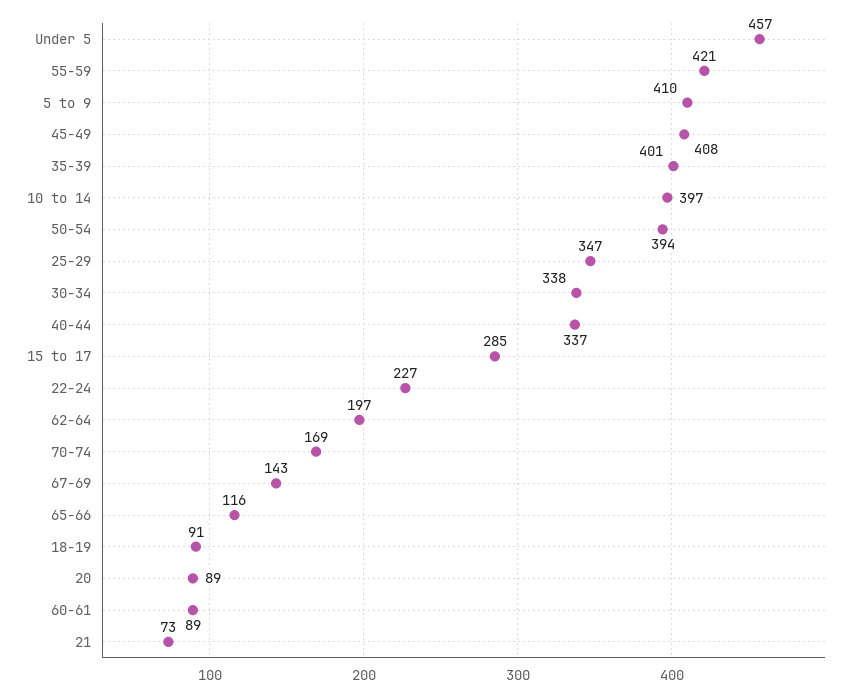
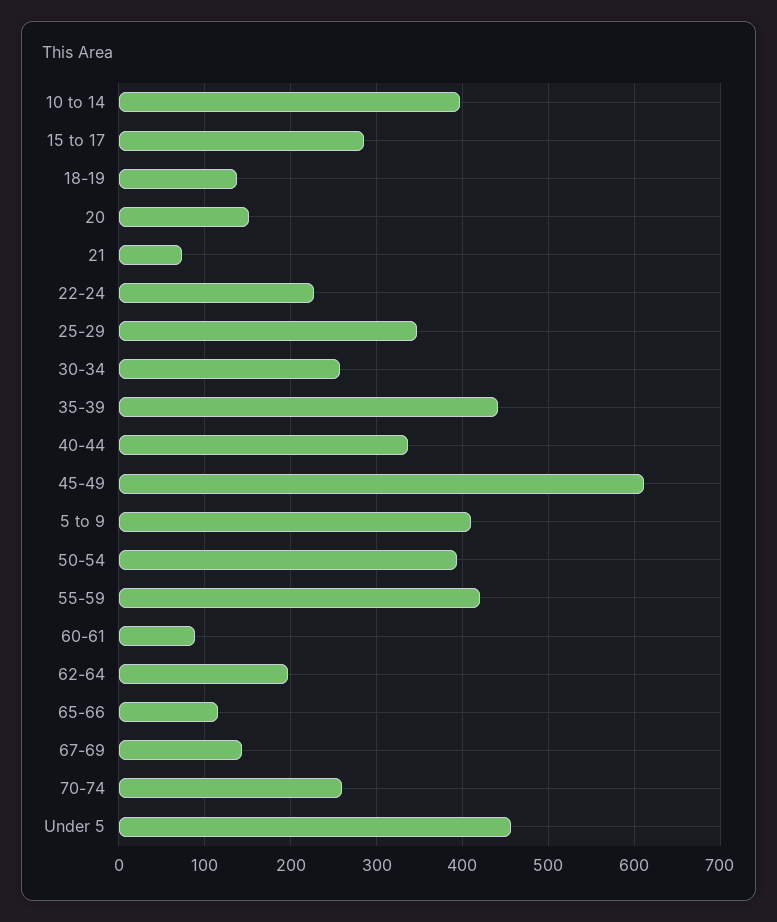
  {
    "Under 5": 457,
    "55-59": 421,
    "5 to 9": 410,
-   "45-49": 408,
+   "45-49": 610,
-   "35-39": 401,
+   "35-39": 440,
    "10 to 14": 397,
    "50-54": 394,
    "25-29": 347,
-   "30-34": 338,
+   "30-34": 260,
    "40-44": 337,
    "15 to 17": 285,
    "22-24": 227,
    "62-64": 197,
-   "70-74": 169,
+   "70-74": 260,
    "67-69": 143,
    "65-66": 116,
-   "18-19": 91,
+   "18-19": 140,
-   "20": 89,
+   "20": 150,
    "60-61": 89,
    "21": 73
  }

